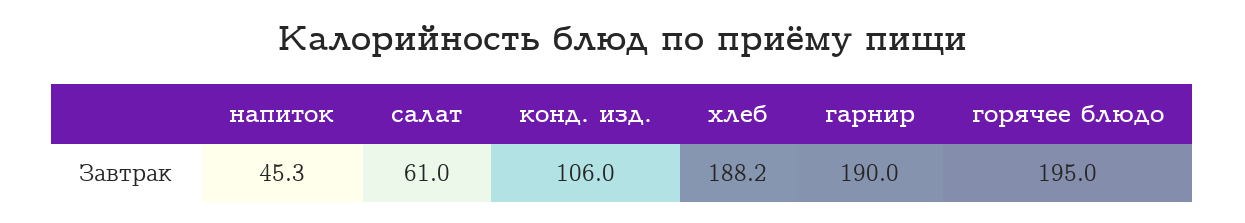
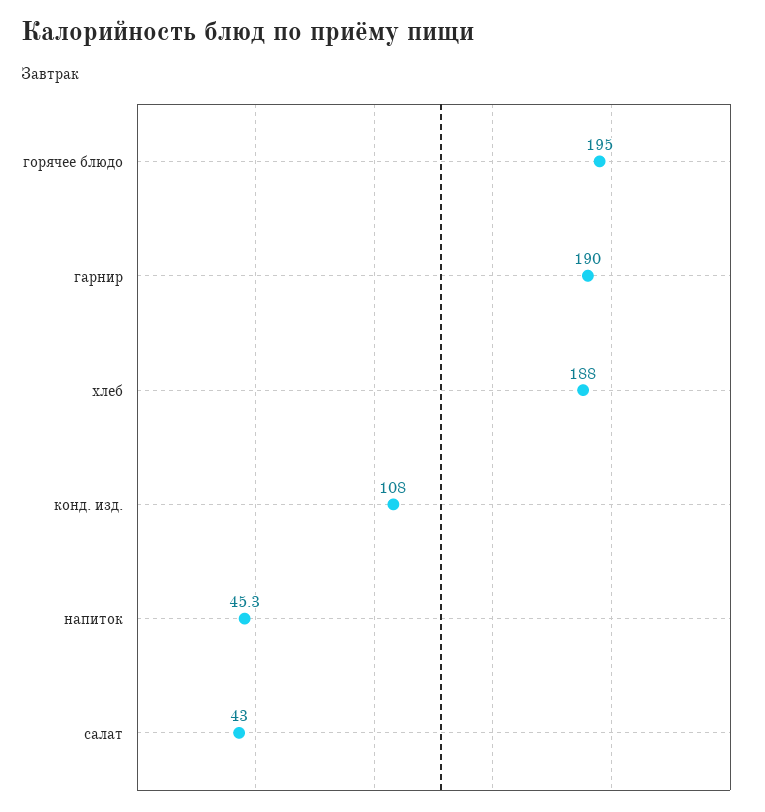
  {
    "напиток": 45.3,
-   "салат": 61,
+   "салат": 43,
-   "конд. изд.": 106,
+   "конд. изд.": 108,
-   "хлеб": 188.2,
+   "хлеб": 188,
    "гарнир": 190,
    "горячее блюдо": 195
  }

